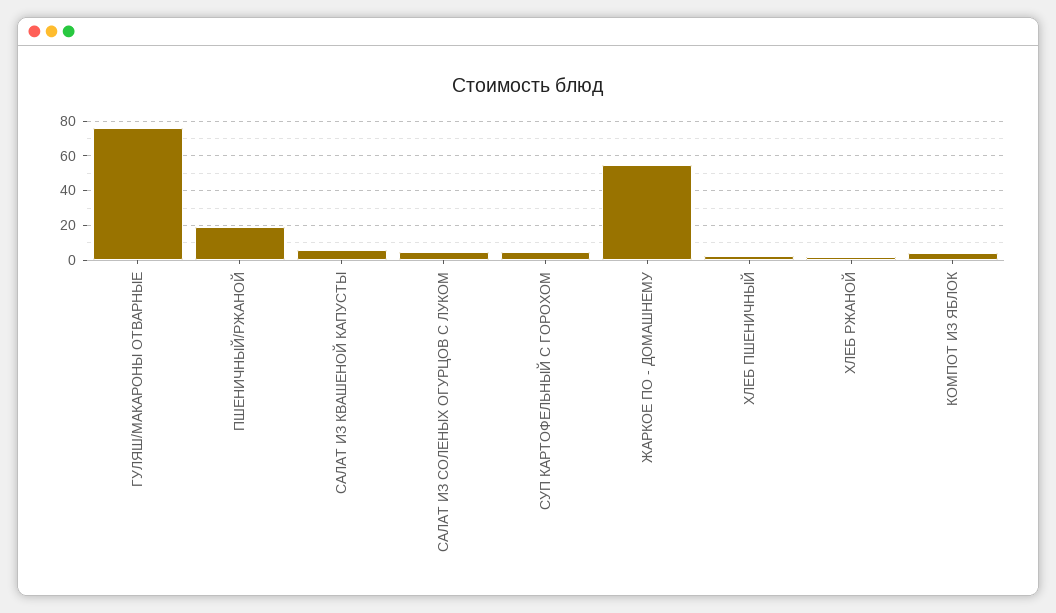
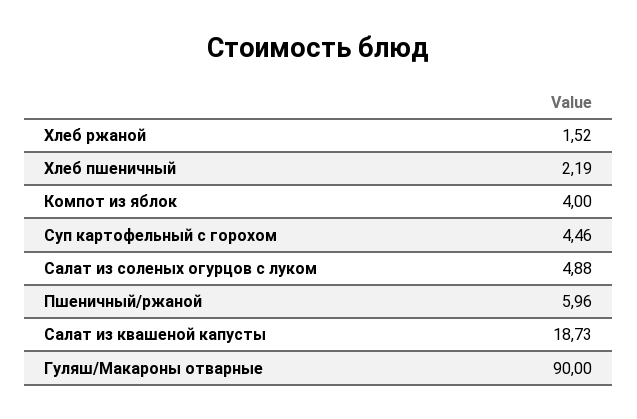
  {
-   "ГУЛЯШ/МАКАРОНЫ ОТВАРНЫЕ": 75,
+   "ГУЛЯШ/МАКАРОНЫ ОТВАРНЫЕ": 90,
-   "ПШЕНИЧНЫЙ/РЖАНОЙ": 20,
+   "ПШЕНИЧНЫЙ/РЖАНОЙ": 5.96,
-   "САЛАТ ИЗ КВАШЕНОЙ КАПУСТЫ": 5,
+   "САЛАТ ИЗ КВАШЕНОЙ КАПУСТЫ": 18.73,
    "САЛАТ ИЗ СОЛЕНЫХ ОГУРЦОВ С ЛУКОМ": 4.88,
    "СУП КАРТОФЕЛЬНЫЙ С ГОРОХОМ": 4.46,
-   "ЖАРКОЕ ПО - ДОМАШНЕМУ": 55,
    "ХЛЕБ ПШЕНИЧНЫЙ": 2.19,
    "ХЛЕБ РЖАНОЙ": 1.52,
    "КОМПОТ ИЗ ЯБЛОК": 4
  }

